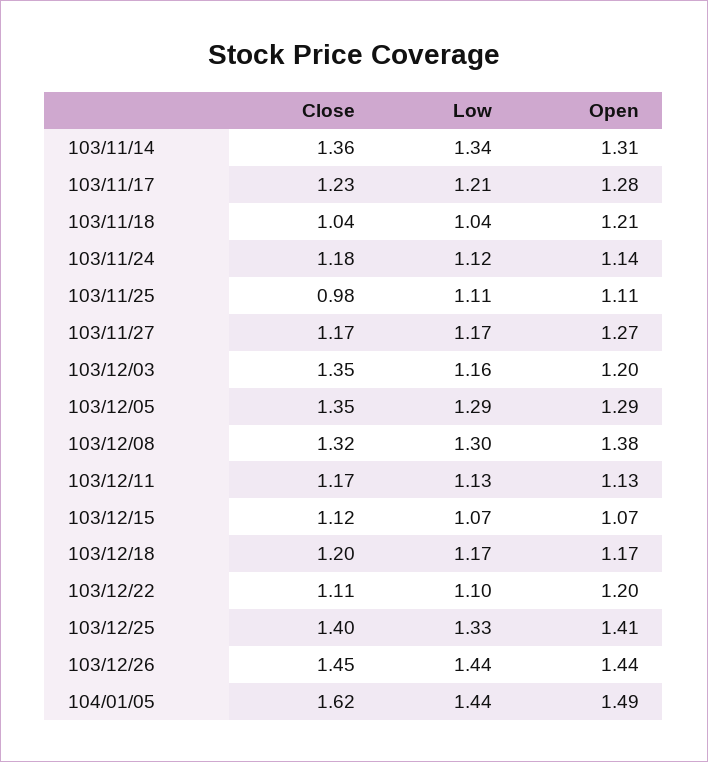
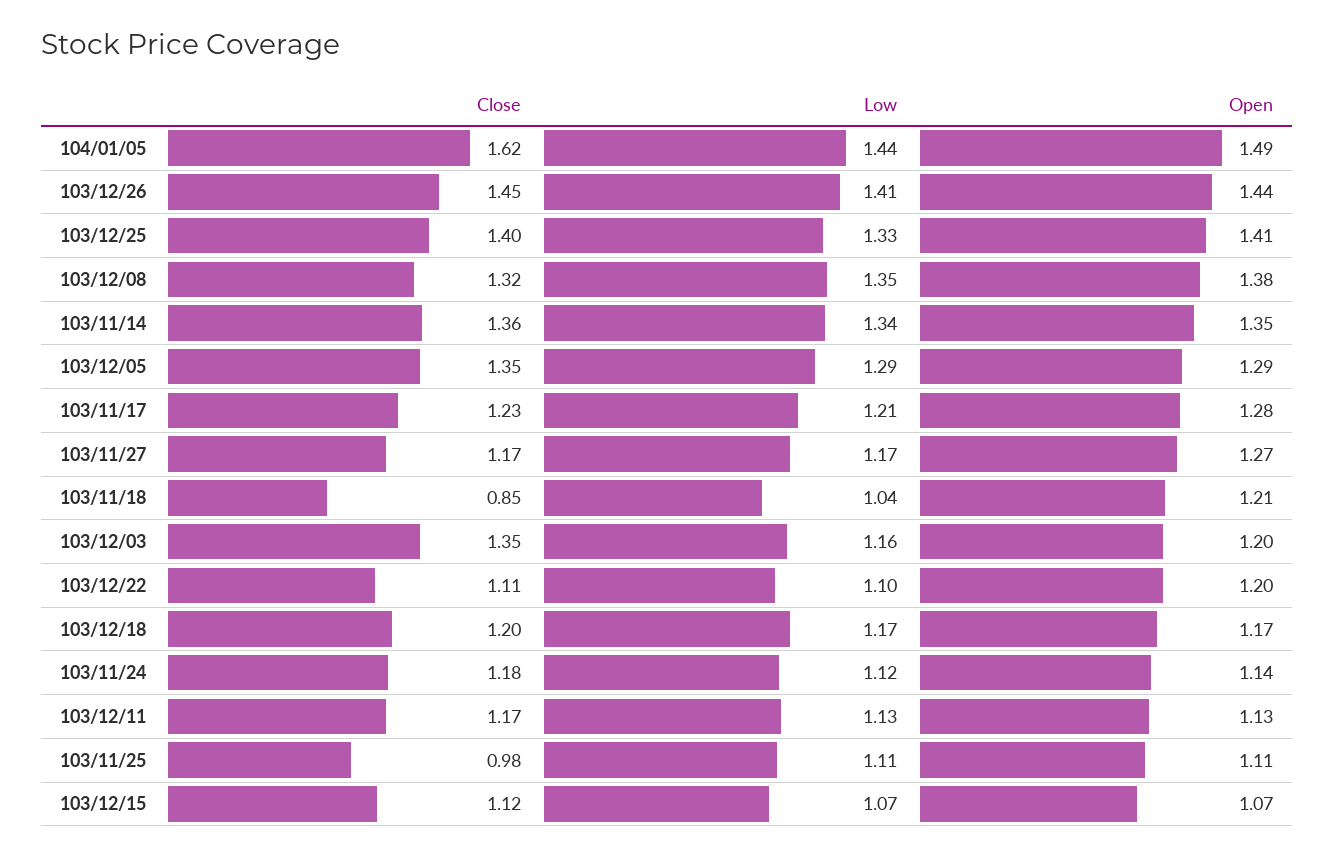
  {
    "Close": {
      "103/11/14": 1.36,
      "103/11/17": 1.23,
-     "103/11/18": 1.04,
+     "103/11/18": 0.85,
      "103/11/24": 1.18,
      "103/11/25": 0.98,
      "103/11/27": 1.17,
      "103/12/03": 1.35,
      "103/12/05": 1.35,
      "103/12/08": 1.32,
      "103/12/11": 1.17,
      "103/12/15": 1.12,
      "103/12/18": 1.2,
      "103/12/22": 1.11,
      "103/12/25": 1.4,
      "103/12/26": 1.45,
      "104/01/05": 1.62
    },
    "Low": {
      "103/11/14": 1.34,
      "103/11/17": 1.21,
      "103/11/18": 1.04,
      "103/11/24": 1.12,
      "103/11/25": 1.11,
      "103/11/27": 1.17,
      "103/12/03": 1.16,
      "103/12/05": 1.29,
-     "103/12/08": 1.3,
+     "103/12/08": 1.35,
      "103/12/11": 1.13,
      "103/12/15": 1.07,
      "103/12/18": 1.17,
      "103/12/22": 1.1,
      "103/12/25": 1.33,
-     "103/12/26": 1.44,
+     "103/12/26": 1.41,
      "104/01/05": 1.44
    },
    "Open": {
-     "103/11/14": 1.31,
+     "103/11/14": 1.35,
      "103/11/17": 1.28,
      "103/11/18": 1.21,
      "103/11/24": 1.14,
      "103/11/25": 1.11,
      "103/11/27": 1.27,
      "103/12/03": 1.2,
      "103/12/05": 1.29,
      "103/12/08": 1.38,
      "103/12/11": 1.13,
      "103/12/15": 1.07,
      "103/12/18": 1.17,
      "103/12/22": 1.2,
      "103/12/25": 1.41,
      "103/12/26": 1.44,
      "104/01/05": 1.49
    }
  }

